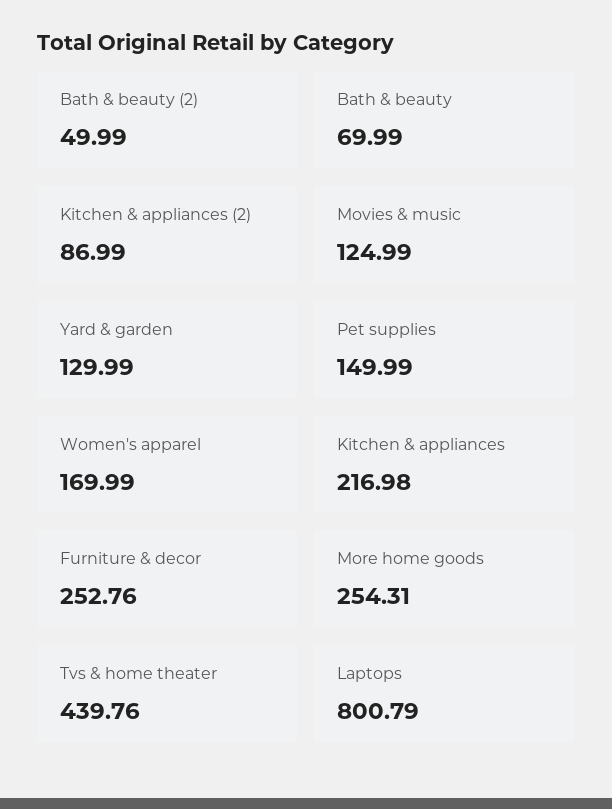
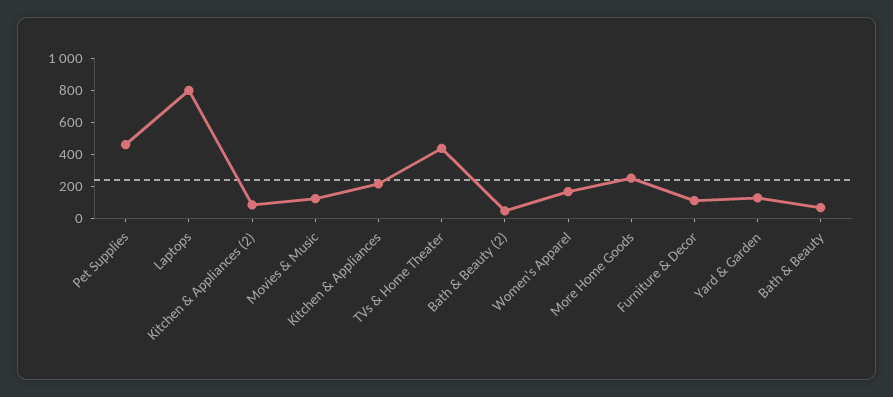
  {
    "Bath & beauty (2)": 49.99,
    "Bath & beauty": 69.99,
    "Kitchen & appliances (2)": 86.99,
    "Movies & music": 124.99,
    "Yard & garden": 129.99,
-   "Pet supplies": 149.99,
+   "Pet supplies": 450,
    "Women's apparel": 169.99,
    "Kitchen & appliances": 216.98,
-   "Furniture & decor": 252.76,
+   "Furniture & decor": 100,
    "More home goods": 254.31,
    "Tvs & home theater": 439.76,
    "Laptops": 800.79
  }

